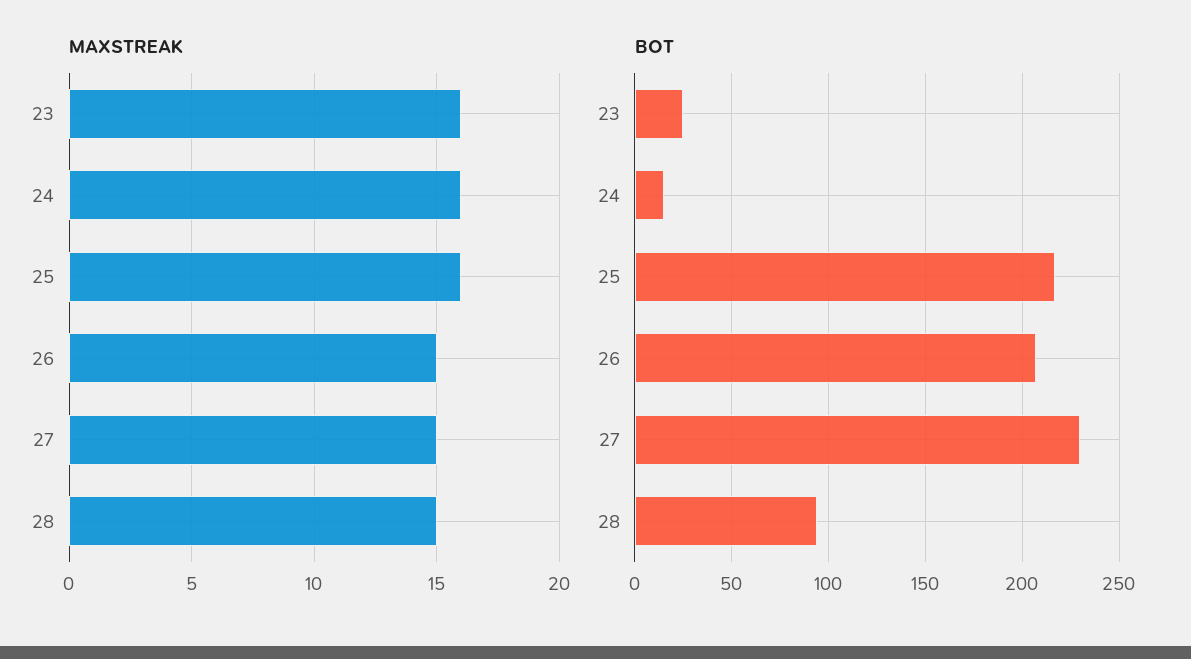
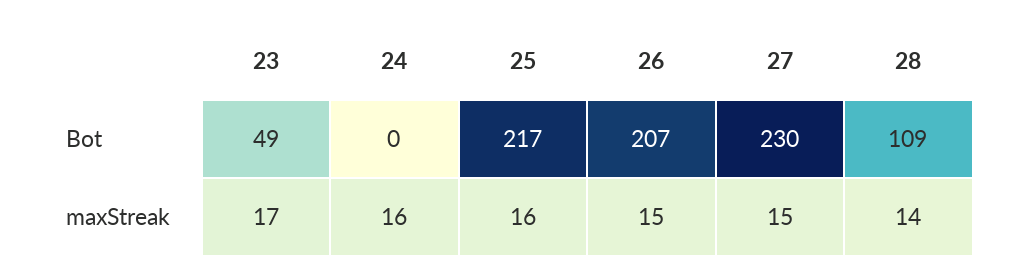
  {
    "MAXSTREAK": {
-     "23": 16,
+     "23": 17,
      "24": 16,
      "25": 16,
      "26": 15,
      "27": 15,
-     "28": 15
+     "28": 14
    },
    "BOT": {
-     "23": 25,
+     "23": 49,
-     "24": 15,
+     "24": 0,
      "25": 217,
      "26": 207,
      "27": 230,
-     "28": 95
+     "28": 109
    }
  }

